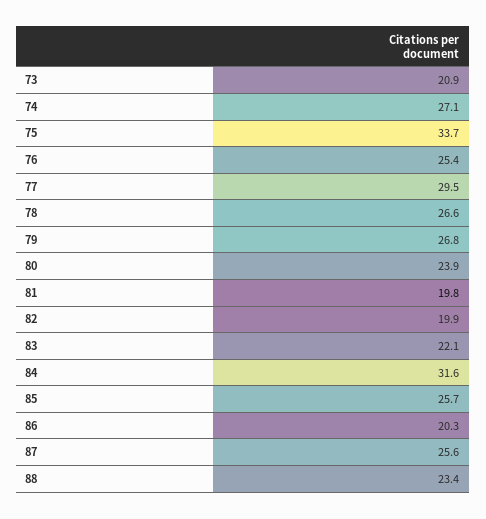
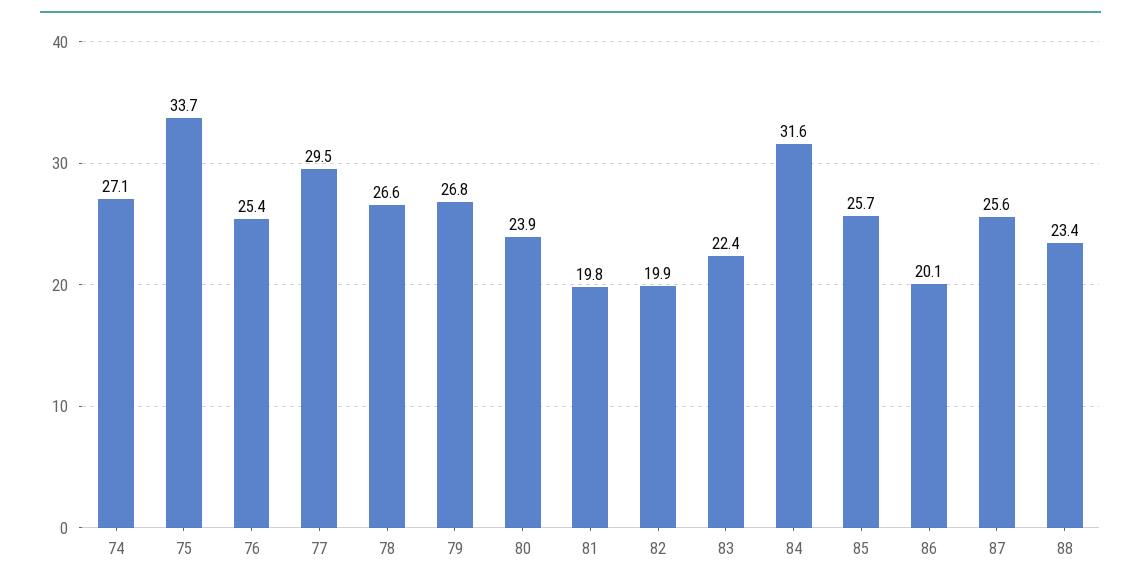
  {
-   "73": 20.9,
    "74": 27.1,
    "75": 33.7,
    "76": 25.4,
    "77": 29.5,
    "78": 26.6,
    "79": 26.8,
    "80": 23.9,
    "81": 19.8,
    "82": 19.9,
-   "83": 22.1,
+   "83": 22.4,
    "84": 31.6,
    "85": 25.7,
-   "86": 20.3,
+   "86": 20.1,
    "87": 25.6,
    "88": 23.4
  }

